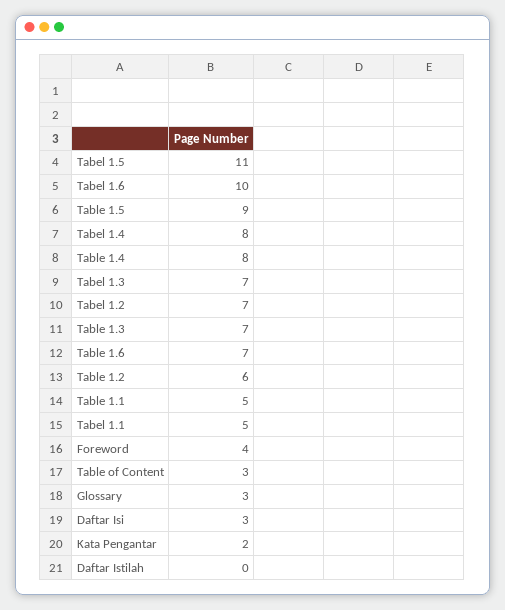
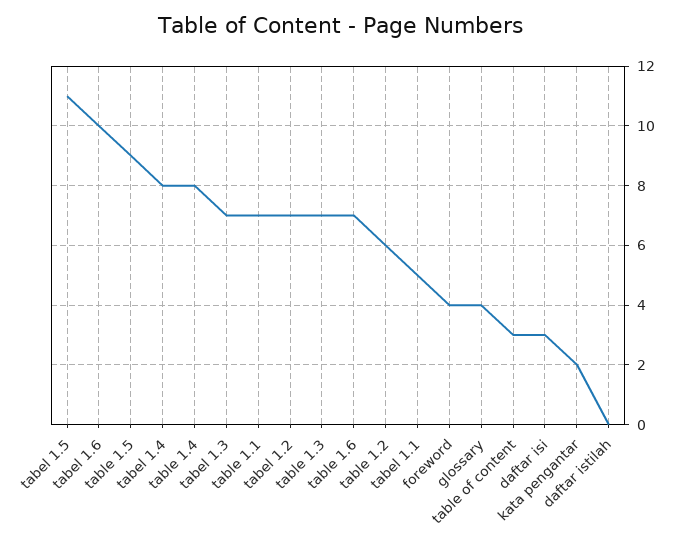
  {
    "Tabel 1.5": 11,
    "Tabel 1.6": 10,
    "Table 1.5": 9,
    "Tabel 1.4": 8,
    "Table 1.4": 8,
    "Tabel 1.3": 7,
    "Tabel 1.2": 7,
    "Table 1.3": 7,
    "Table 1.6": 7,
    "Table 1.2": 6,
-   "Table 1.1": 5,
+   "Table 1.1": 7,
    "Tabel 1.1": 5,
    "Foreword": 4,
    "Table of Content": 3,
-   "Glossary": 3,
+   "Glossary": 4,
    "Daftar Isi": 3,
    "Kata Pengantar": 2,
    "Daftar Istilah": 0
  }

